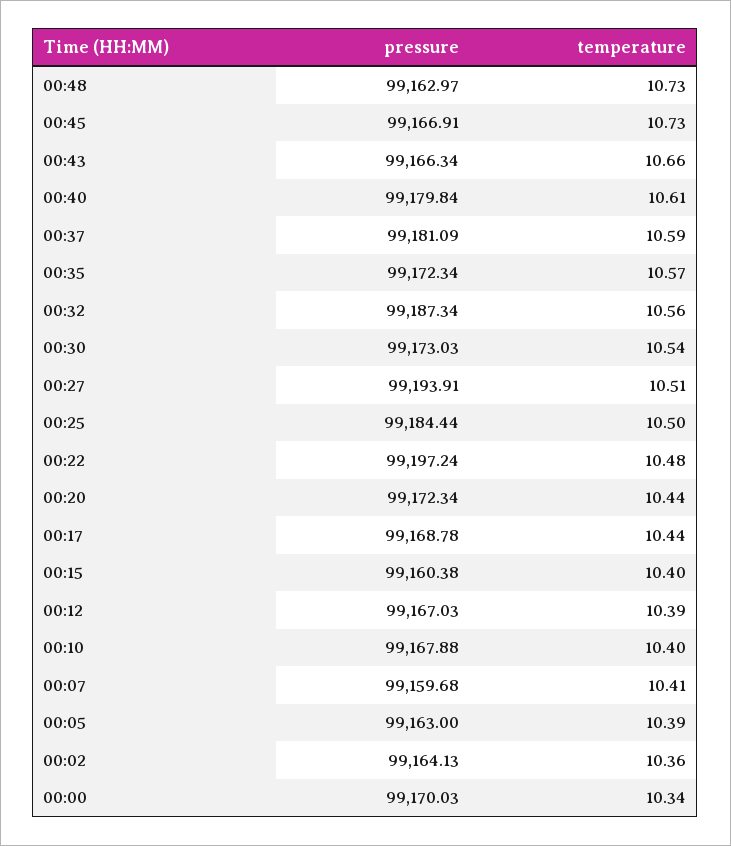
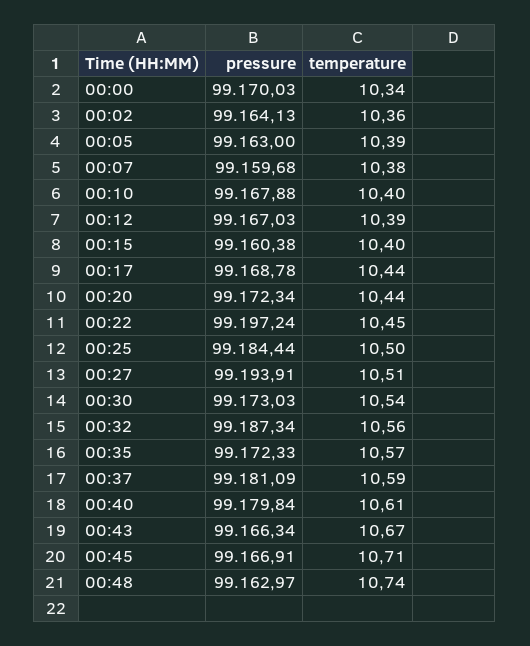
  {
    "pressure": {
      "00:48": 99162.97,
      "00:45": 99166.91,
      "00:43": 99166.34,
      "00:40": 99179.84,
      "00:37": 99181.09,
-     "00:35": 99172.34,
+     "00:35": 99172.33,
      "00:32": 99187.34,
      "00:30": 99173.03,
      "00:27": 99193.91,
      "00:25": 99184.44,
      "00:22": 99197.24,
      "00:20": 99172.34,
      "00:17": 99168.78,
      "00:15": 99160.38,
      "00:12": 99167.03,
      "00:10": 99167.88,
      "00:07": 99159.68,
      "00:05": 99163,
      "00:02": 99164.13,
      "00:00": 99170.03
    },
    "temperature": {
-     "00:48": 10.73,
+     "00:48": 10.74,
-     "00:45": 10.73,
+     "00:45": 10.71,
-     "00:43": 10.66,
+     "00:43": 10.67,
      "00:40": 10.61,
      "00:37": 10.59,
      "00:35": 10.57,
      "00:32": 10.56,
      "00:30": 10.54,
      "00:27": 10.51,
      "00:25": 10.5,
-     "00:22": 10.48,
+     "00:22": 10.45,
      "00:20": 10.44,
      "00:17": 10.44,
      "00:15": 10.4,
      "00:12": 10.39,
      "00:10": 10.4,
-     "00:07": 10.41,
+     "00:07": 10.38,
      "00:05": 10.39,
      "00:02": 10.36,
      "00:00": 10.34
    }
  }

